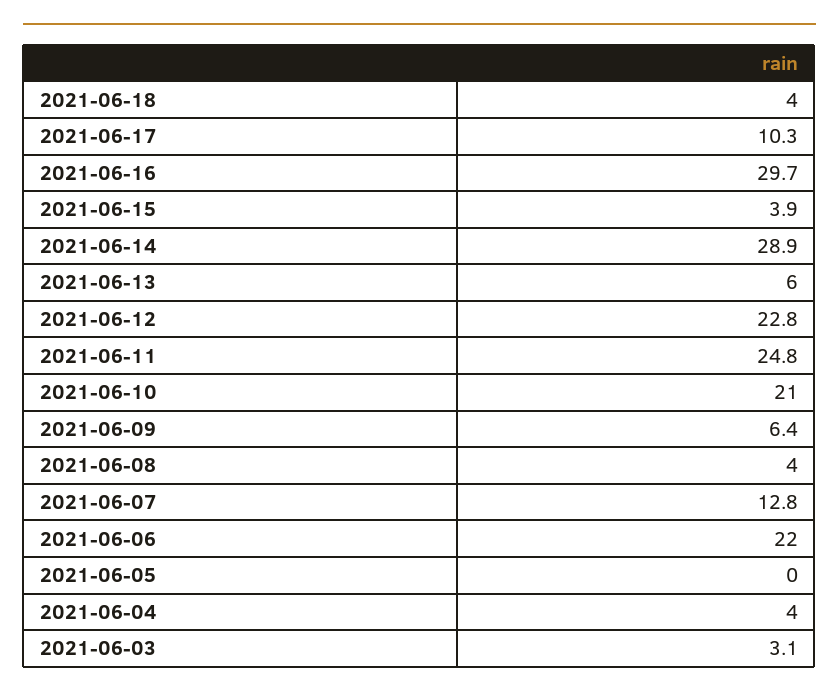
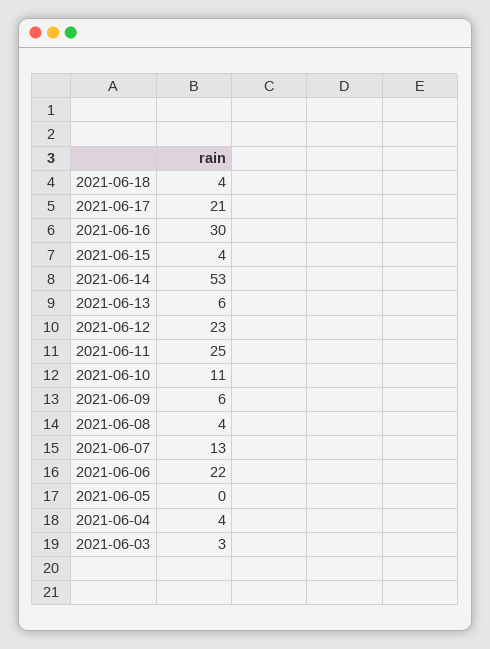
  {
    "2021-06-18": 4,
-   "2021-06-17": 10.3,
+   "2021-06-17": 21,
    "2021-06-16": 29.7,
    "2021-06-15": 3.9,
-   "2021-06-14": 28.9,
+   "2021-06-14": 53,
    "2021-06-13": 6,
    "2021-06-12": 22.8,
    "2021-06-11": 24.8,
-   "2021-06-10": 21,
+   "2021-06-10": 11,
    "2021-06-09": 6.4,
    "2021-06-08": 4,
    "2021-06-07": 12.8,
    "2021-06-06": 22,
    "2021-06-05": 0,
    "2021-06-04": 4,
    "2021-06-03": 3.1
  }

